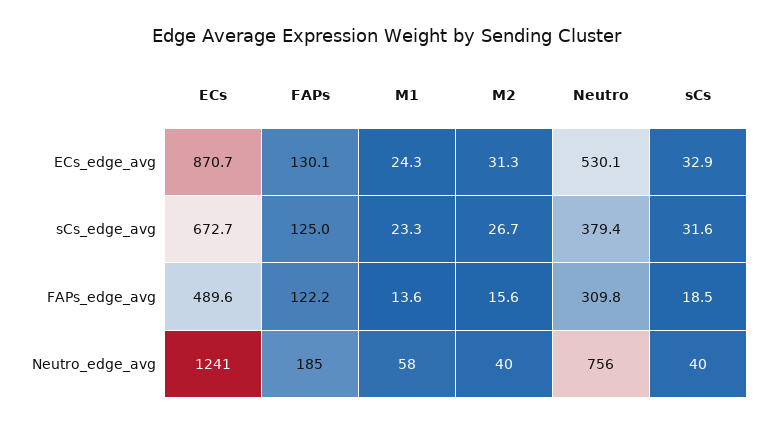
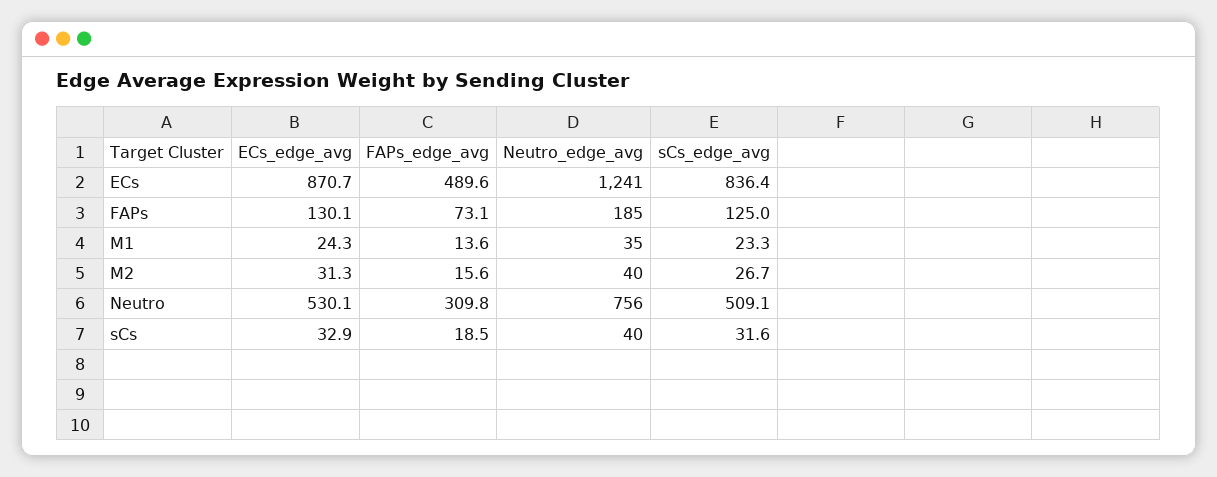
  {
    "ECs": {
      "ECs_edge_avg": 870.7,
-     "sCs_edge_avg": 672.7,
+     "sCs_edge_avg": 836.4,
      "FAPs_edge_avg": 489.6,
      "Neutro_edge_avg": 1241
    },
    "FAPs": {
      "ECs_edge_avg": 130.1,
      "sCs_edge_avg": 125,
-     "FAPs_edge_avg": 122.2,
+     "FAPs_edge_avg": 73.1,
      "Neutro_edge_avg": 185
    },
    "M1": {
      "ECs_edge_avg": 24.3,
      "sCs_edge_avg": 23.3,
      "FAPs_edge_avg": 13.6,
-     "Neutro_edge_avg": 58
+     "Neutro_edge_avg": 35
    },
    "M2": {
      "ECs_edge_avg": 31.3,
      "sCs_edge_avg": 26.7,
      "FAPs_edge_avg": 15.6,
      "Neutro_edge_avg": 40
    },
    "Neutro": {
      "ECs_edge_avg": 530.1,
-     "sCs_edge_avg": 379.4,
+     "sCs_edge_avg": 509.1,
      "FAPs_edge_avg": 309.8,
      "Neutro_edge_avg": 756
    },
    "sCs": {
      "ECs_edge_avg": 32.9,
      "sCs_edge_avg": 31.6,
      "FAPs_edge_avg": 18.5,
      "Neutro_edge_avg": 40
    }
  }

